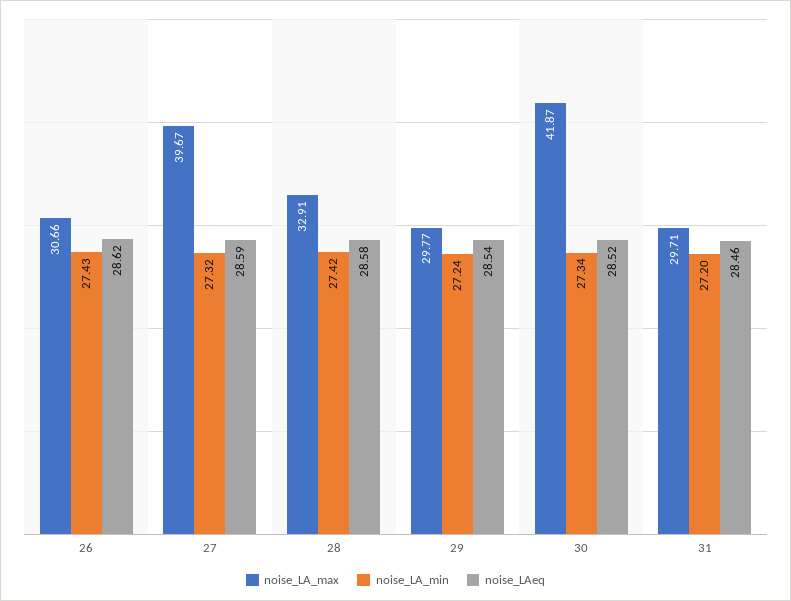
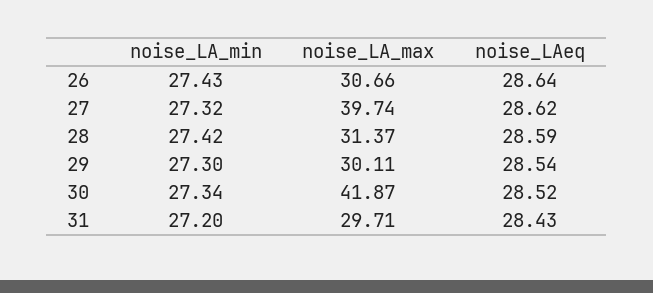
  {
    "noise_LA_max": {
      "26": 30.66,
-     "27": 39.67,
+     "27": 39.74,
-     "28": 32.91,
+     "28": 31.37,
-     "29": 29.77,
+     "29": 30.11,
      "30": 41.87,
      "31": 29.71
    },
    "noise_LA_min": {
      "26": 27.43,
      "27": 27.32,
      "28": 27.42,
-     "29": 27.24,
+     "29": 27.3,
      "30": 27.34,
      "31": 27.2
    },
    "noise_LAeq": {
-     "26": 28.62,
+     "26": 28.64,
-     "27": 28.59,
+     "27": 28.62,
-     "28": 28.58,
+     "28": 28.59,
      "29": 28.54,
      "30": 28.52,
-     "31": 28.46
+     "31": 28.43
    }
  }

